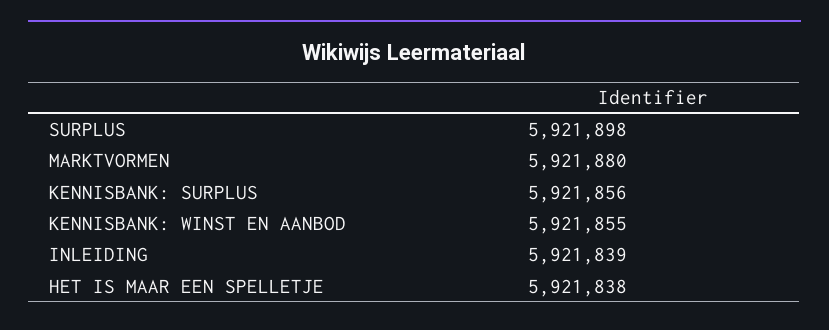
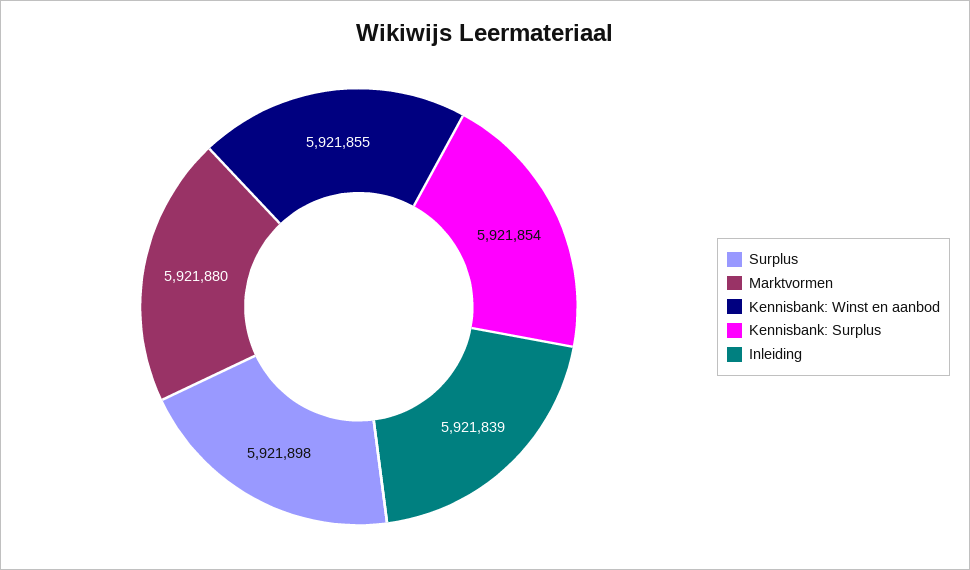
  {
    "SURPLUS": 5921898,
    "MARKTVORMEN": 5921880,
-   "KENNISBANK: SURPLUS": 5921856,
+   "KENNISBANK: SURPLUS": 5921854,
    "KENNISBANK: WINST EN AANBOD": 5921855,
-   "INLEIDING": 5921839,
+   "INLEIDING": 5921839
-   "HET IS MAAR EEN SPELLETJE": 5921838
  }

